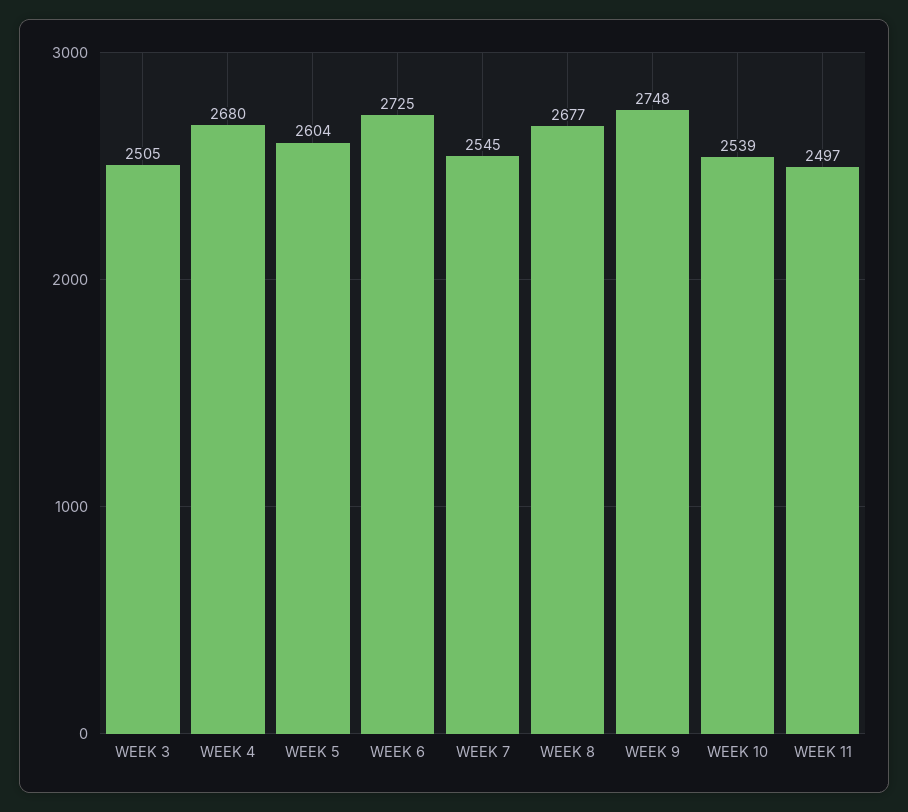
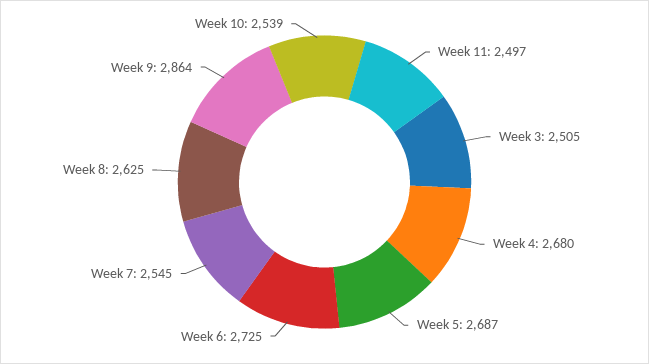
  {
    "WEEK 3": 2505,
    "WEEK 4": 2680,
-   "WEEK 5": 2604,
+   "WEEK 5": 2687,
    "WEEK 6": 2725,
    "WEEK 7": 2545,
-   "WEEK 8": 2677,
+   "WEEK 8": 2625,
-   "WEEK 9": 2748,
+   "WEEK 9": 2864,
    "WEEK 10": 2539,
    "WEEK 11": 2497
  }

